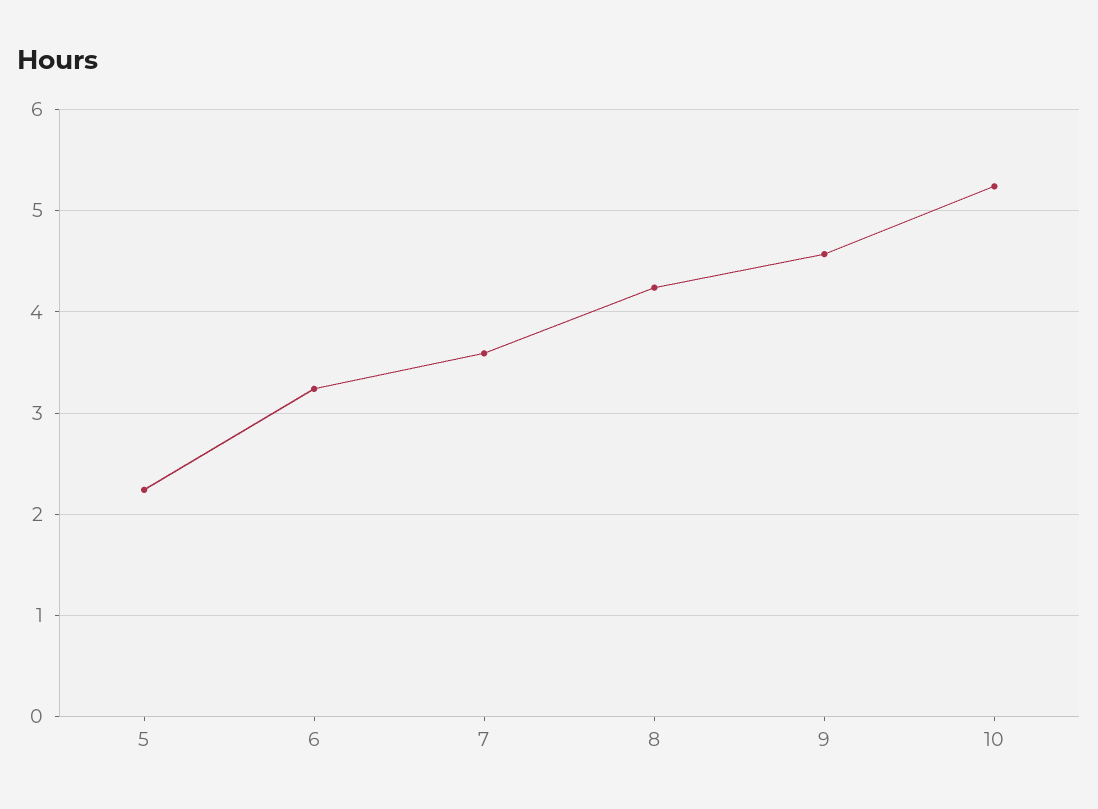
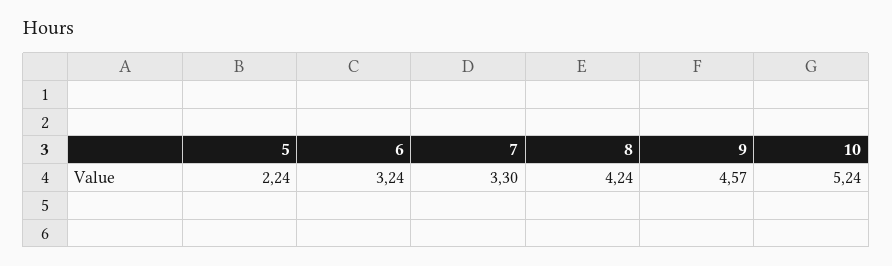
  {
    "5": 2.24,
    "6": 3.24,
-   "7": 3.6,
+   "7": 3.3,
    "8": 4.24,
    "9": 4.57,
    "10": 5.24
  }

